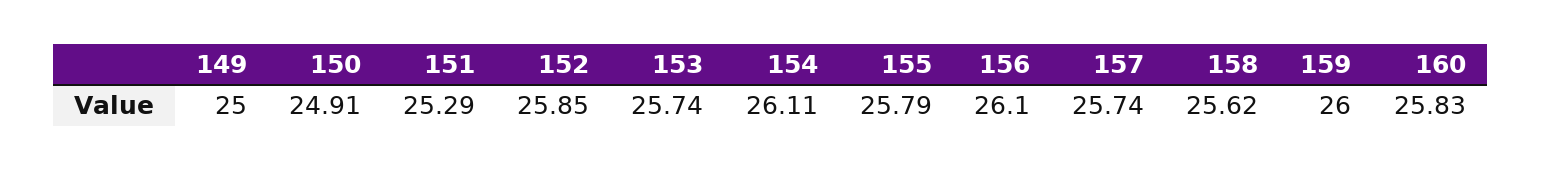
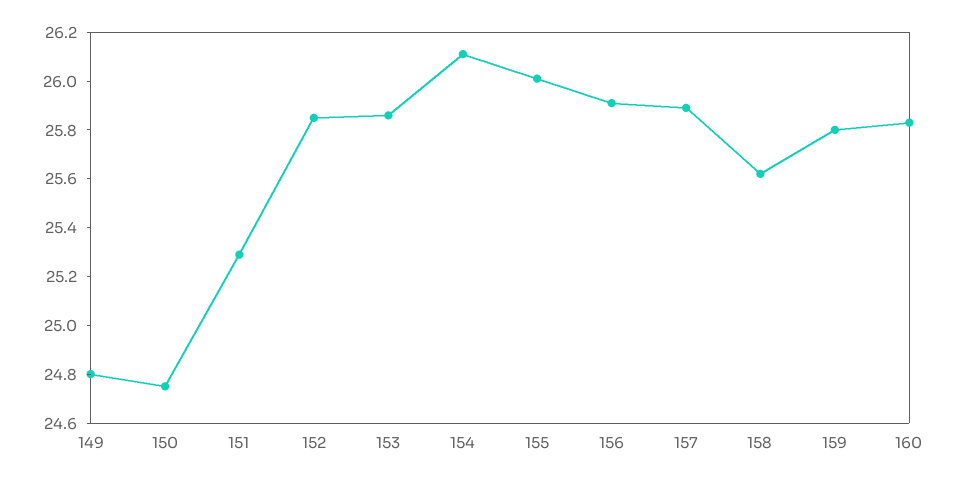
  {
-   "149": 25,
+   "149": 24.8,
-   "150": 24.91,
+   "150": 24.75,
    "151": 25.29,
    "152": 25.85,
-   "153": 25.74,
+   "153": 25.85,
    "154": 26.11,
-   "155": 25.79,
+   "155": 26,
-   "156": 26.1,
+   "156": 25.9,
-   "157": 25.74,
+   "157": 25.9,
    "158": 25.62,
-   "159": 26,
+   "159": 25.8,
    "160": 25.83
  }

